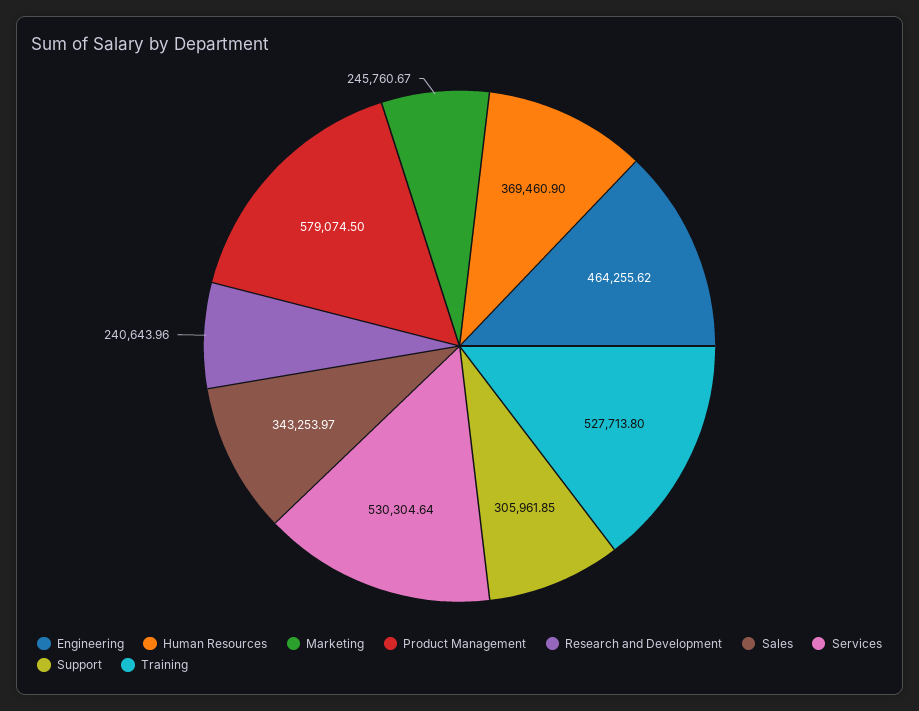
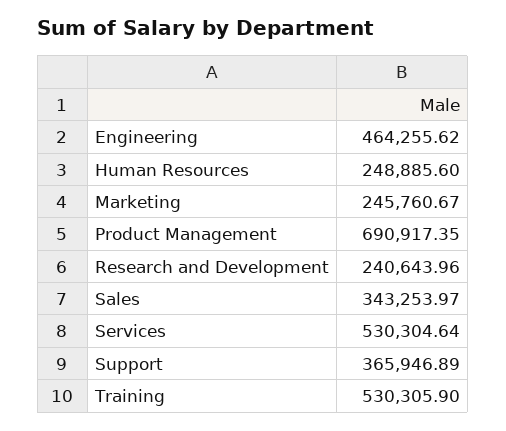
  {
    "Engineering": 464255.62,
-   "Human Resources": 369460.9,
+   "Human Resources": 248885.6,
    "Marketing": 245760.67,
-   "Product Management": 579074.5,
+   "Product Management": 690917.35,
    "Research and Development": 240643.96,
    "Sales": 343253.97,
    "Services": 530304.64,
-   "Support": 305961.85,
+   "Support": 365946.89,
-   "Training": 527713.8
+   "Training": 530305.9
  }

